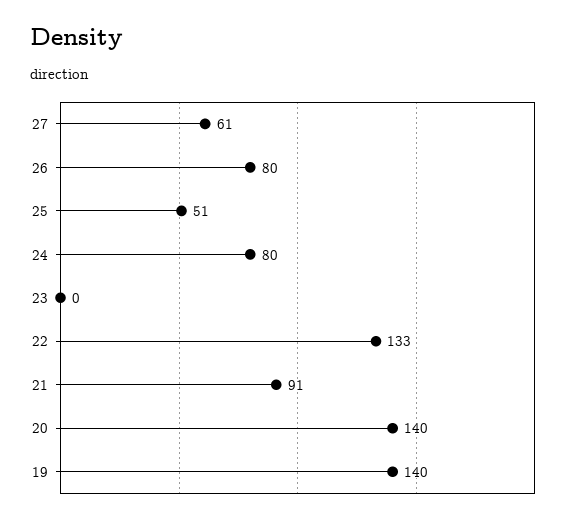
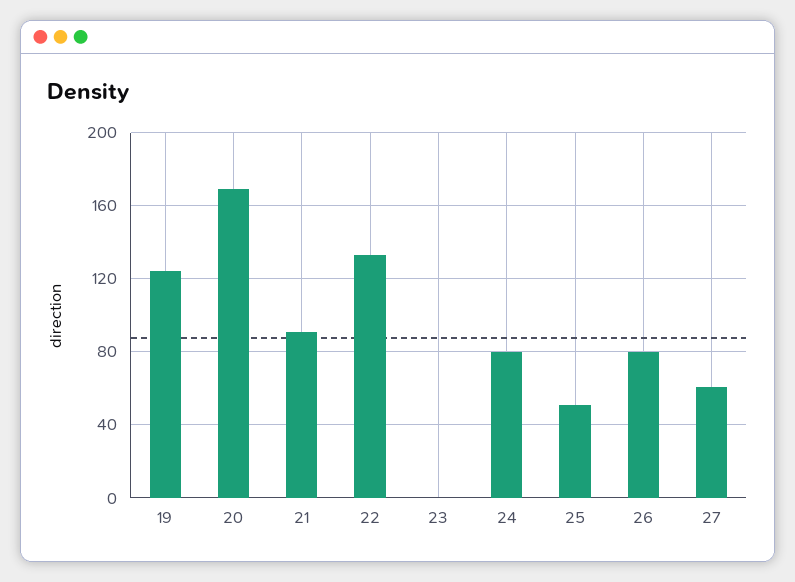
  {
    "27": 61,
    "26": 80,
    "25": 51,
    "24": 80,
    "23": 0,
    "22": 133,
    "21": 91,
-   "20": 140,
+   "20": 170,
-   "19": 140
+   "19": 125
  }

